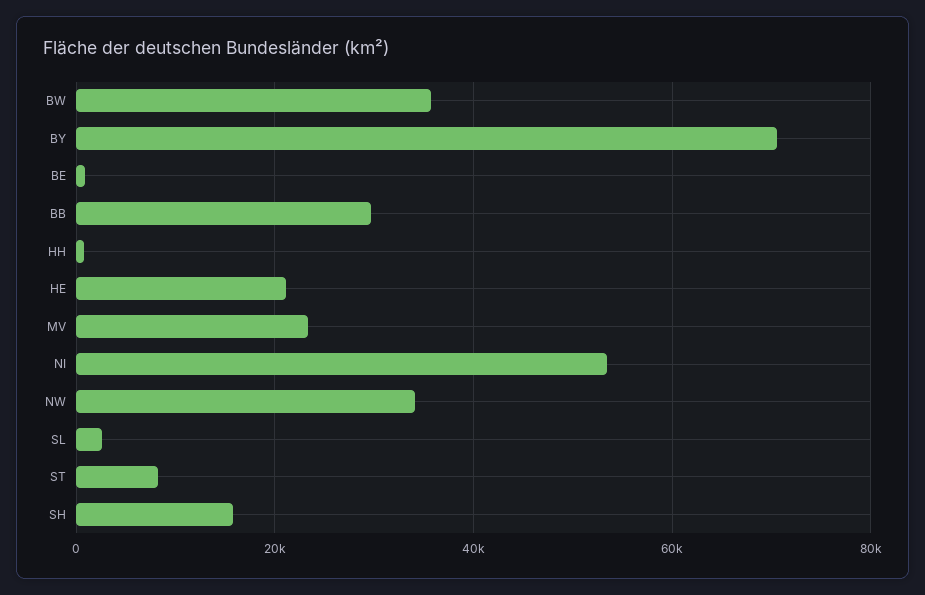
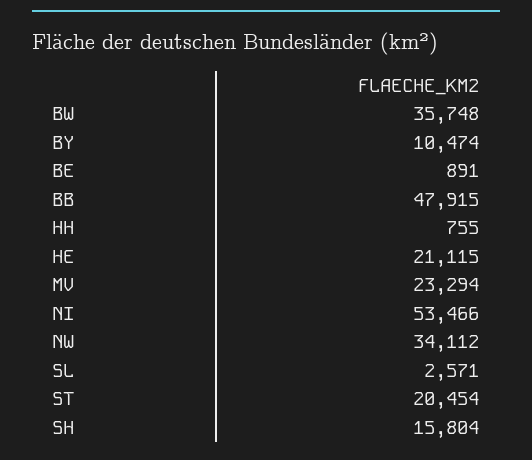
  {
    "BW": 35748,
-   "BY": 70000,
+   "BY": 10474,
    "BE": 891,
-   "BB": 30000,
+   "BB": 47915,
    "HH": 755,
    "HE": 21115,
    "MV": 23294,
    "NI": 53466,
    "NW": 34112,
    "SL": 2571,
-   "ST": 8000,
+   "ST": 20454,
    "SH": 15804
  }

